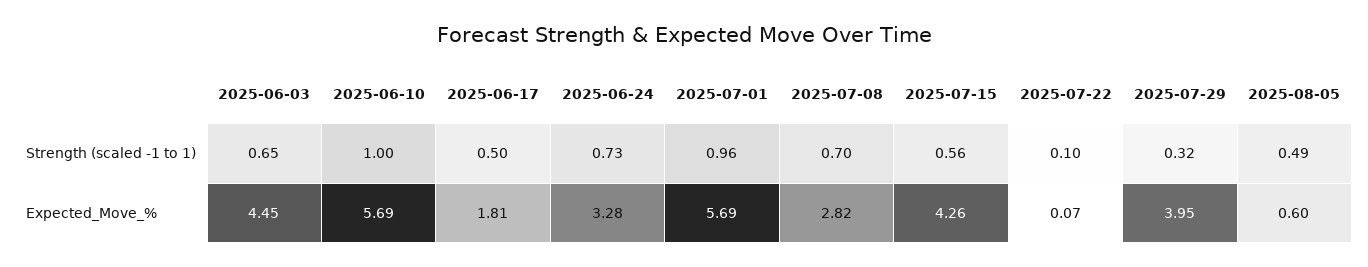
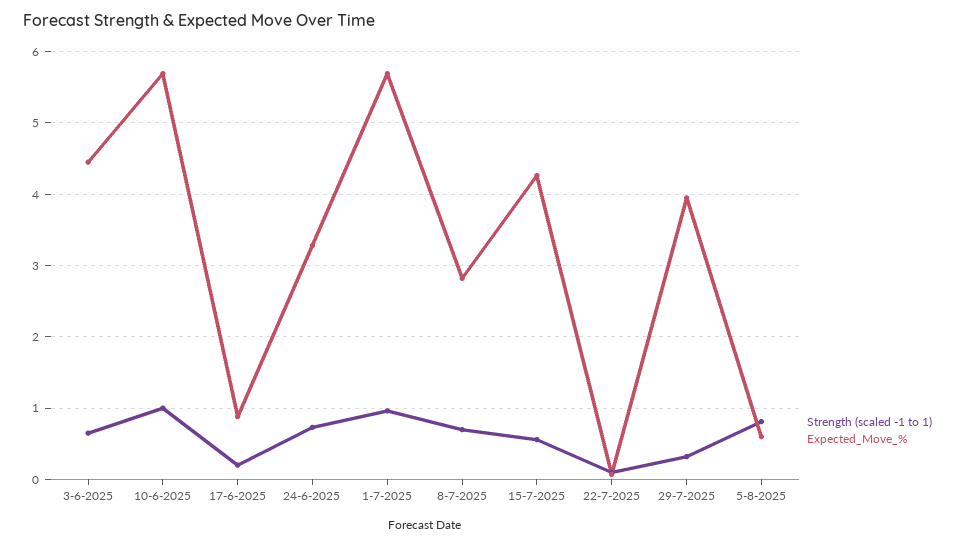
  {
    "Strength (scaled -1 to 1)": {
      "2025-06-03": 0.65,
      "2025-06-10": 1,
-     "2025-06-17": 0.5,
+     "2025-06-17": 0.2,
      "2025-06-24": 0.73,
      "2025-07-01": 0.96,
      "2025-07-08": 0.7,
      "2025-07-15": 0.56,
      "2025-07-22": 0.1,
      "2025-07-29": 0.32,
-     "2025-08-05": 0.49
+     "2025-08-05": 0.8
    },
    "Expected_Move_%": {
      "2025-06-03": 4.45,
      "2025-06-10": 5.69,
-     "2025-06-17": 1.81,
+     "2025-06-17": 0.9,
      "2025-06-24": 3.28,
      "2025-07-01": 5.69,
      "2025-07-08": 2.82,
      "2025-07-15": 4.26,
      "2025-07-22": 0.07,
      "2025-07-29": 3.95,
      "2025-08-05": 0.6
    }
  }

